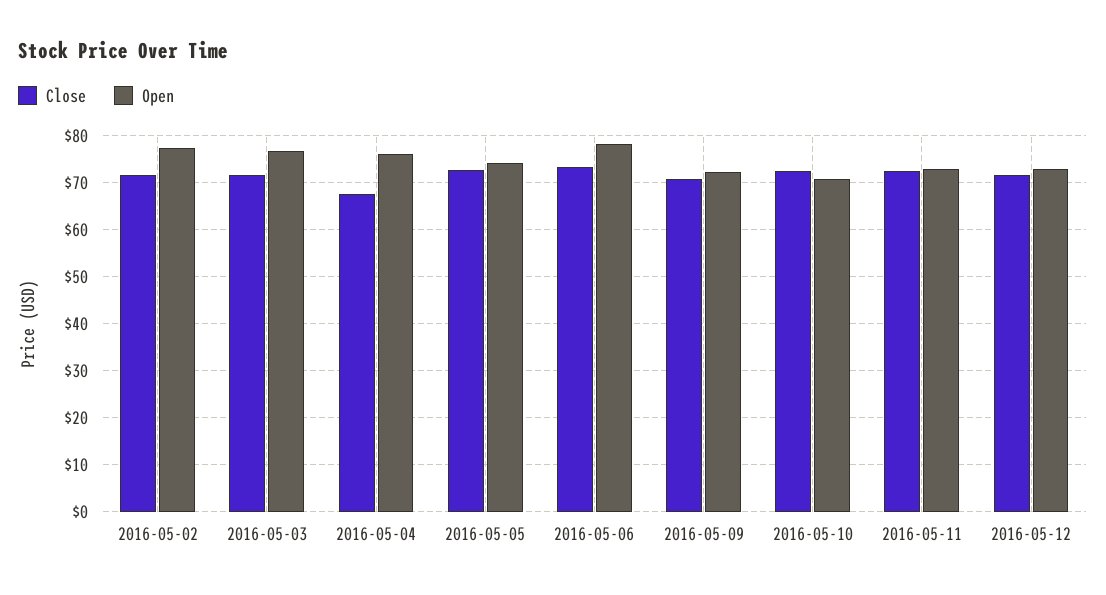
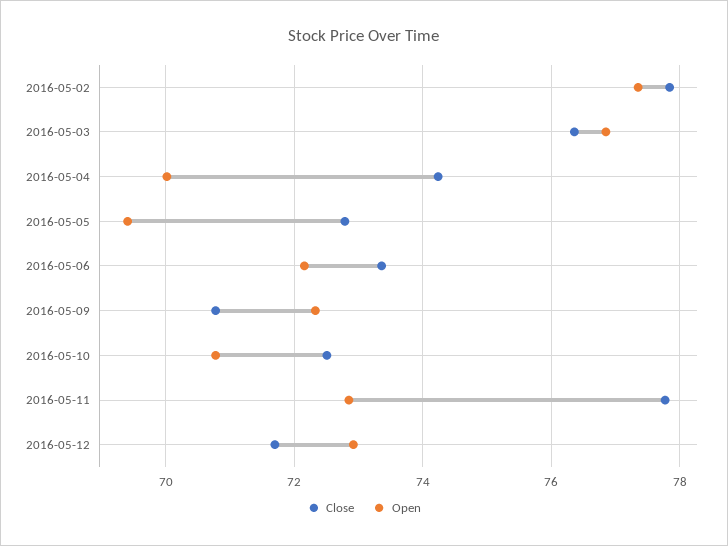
  {
    "Close": {
-     "2016-05-02": 72,
+     "2016-05-02": 77.8,
-     "2016-05-03": 72,
+     "2016-05-03": 76.4,
-     "2016-05-04": 68,
+     "2016-05-04": 74.2,
      "2016-05-05": 72.8,
      "2016-05-06": 73.4,
      "2016-05-09": 70.8,
      "2016-05-10": 72.6,
-     "2016-05-11": 72,
+     "2016-05-11": 77.8,
      "2016-05-12": 71.8
    },
    "Open": {
      "2016-05-02": 77.4,
      "2016-05-03": 76.8,
-     "2016-05-04": 76,
+     "2016-05-04": 70,
-     "2016-05-05": 74,
+     "2016-05-05": 69.4,
-     "2016-05-06": 78,
+     "2016-05-06": 72.2,
      "2016-05-09": 72.4,
      "2016-05-10": 70.8,
      "2016-05-11": 72.8,
      "2016-05-12": 73
    }
  }

